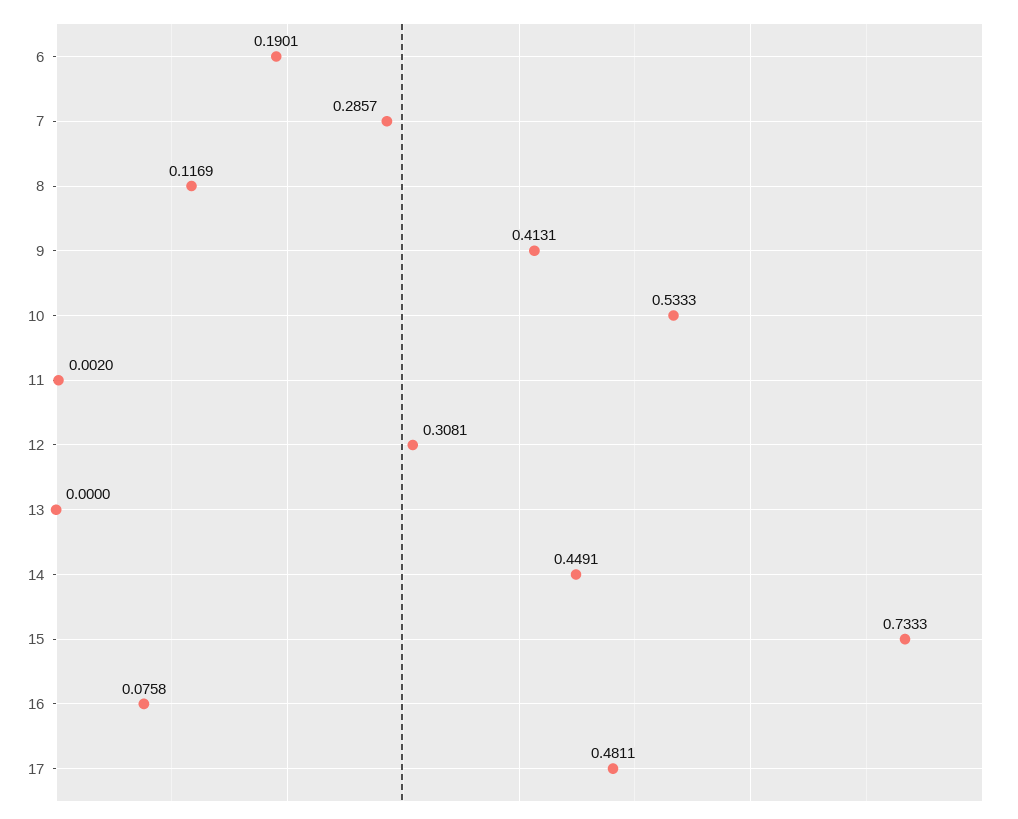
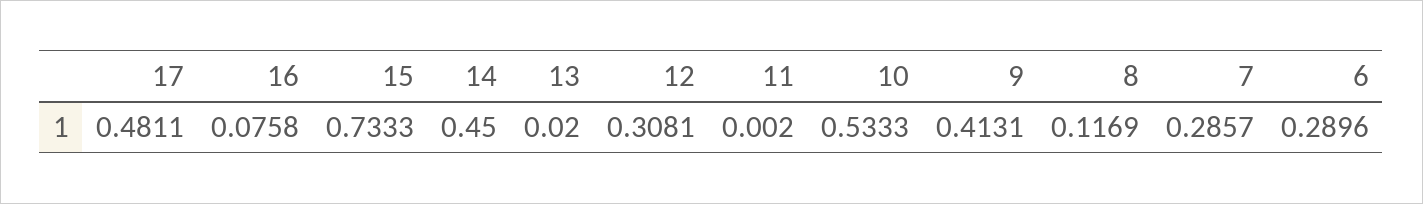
  {
-   "6": 0.1901,
+   "6": 0.2896,
    "7": 0.2857,
    "8": 0.1169,
    "9": 0.4131,
    "10": 0.5333,
    "11": 0.002,
    "12": 0.3081,
-   "13": 0,
+   "13": 0.02,
-   "14": 0.4491,
+   "14": 0.45,
    "15": 0.7333,
    "16": 0.0758,
    "17": 0.4811
  }

